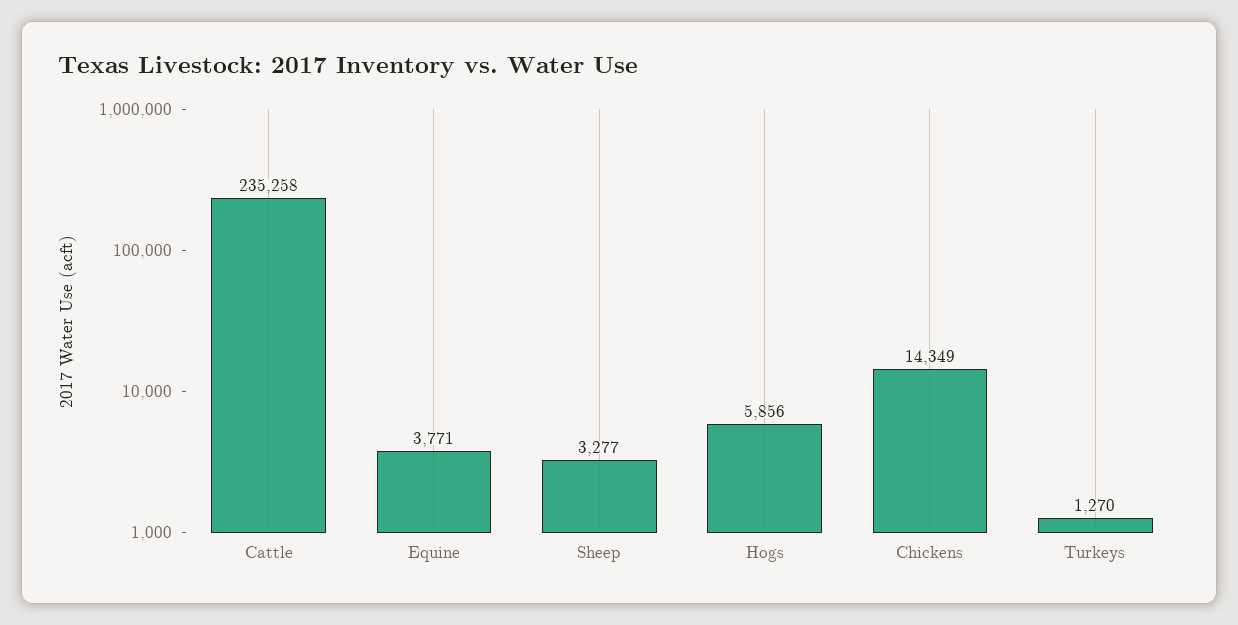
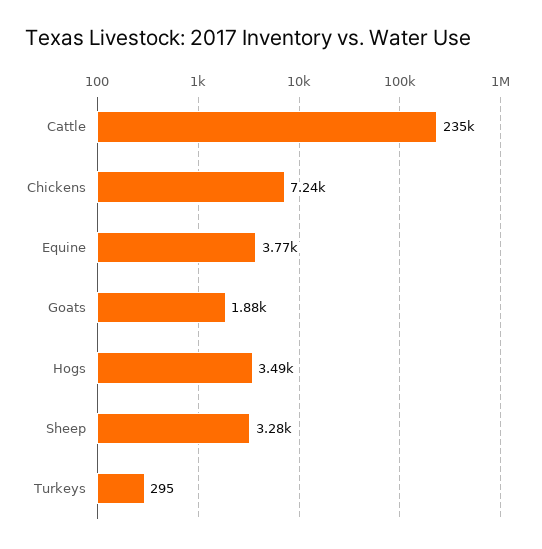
  {
    "Cattle": 235258,
    "Equine": 3771,
    "Sheep": 3277,
-   "Hogs": 5856,
+   "Hogs": 3490,
-   "Chickens": 14349,
+   "Chickens": 7240,
-   "Turkeys": 1270
+   "Turkeys": 295,
+   "Goats": 1880
  }

